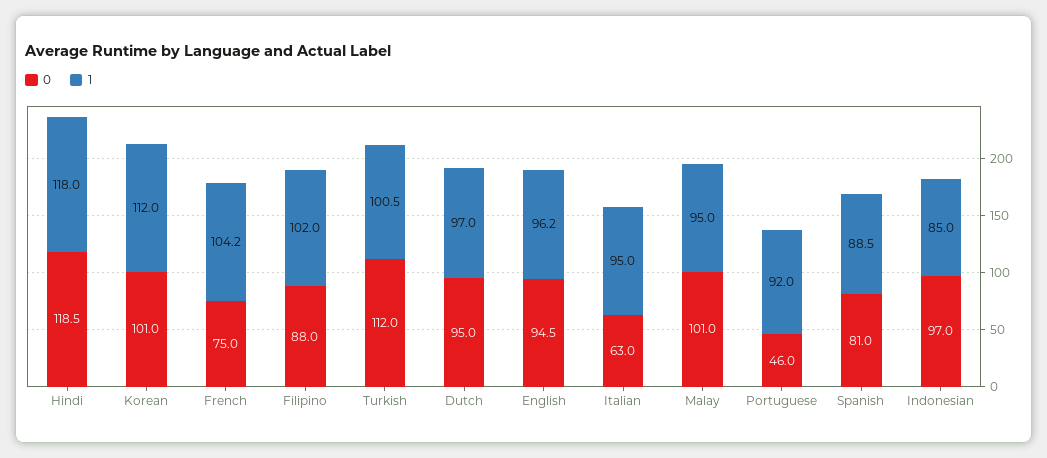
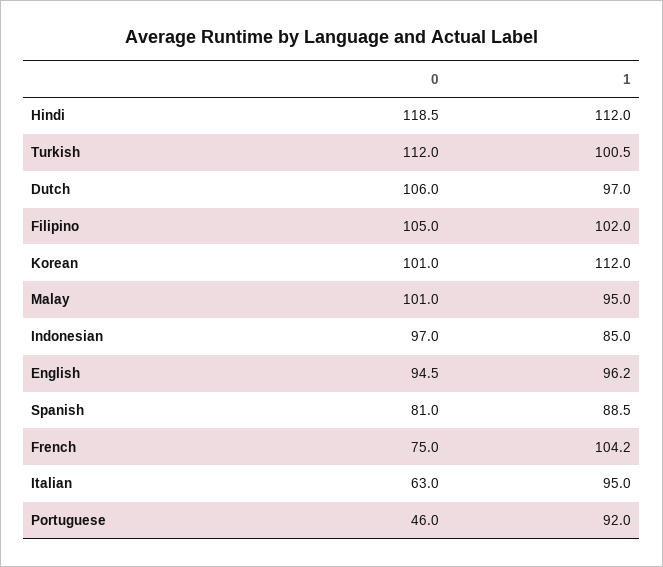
  {
    "0": {
      "Hindi": 118.5,
      "Korean": 101,
      "French": 75,
-     "Filipino": 88,
+     "Filipino": 105,
      "Turkish": 112,
-     "Dutch": 95,
+     "Dutch": 106,
      "English": 94.5,
      "Italian": 63,
      "Malay": 101,
      "Portuguese": 46,
      "Spanish": 81,
      "Indonesian": 97
    },
    "1": {
-     "Hindi": 118,
+     "Hindi": 112,
      "Korean": 112,
      "French": 104.2,
      "Filipino": 102,
      "Turkish": 100.5,
      "Dutch": 97,
      "English": 96.2,
      "Italian": 95,
      "Malay": 95,
      "Portuguese": 92,
      "Spanish": 88.5,
      "Indonesian": 85
    }
  }

